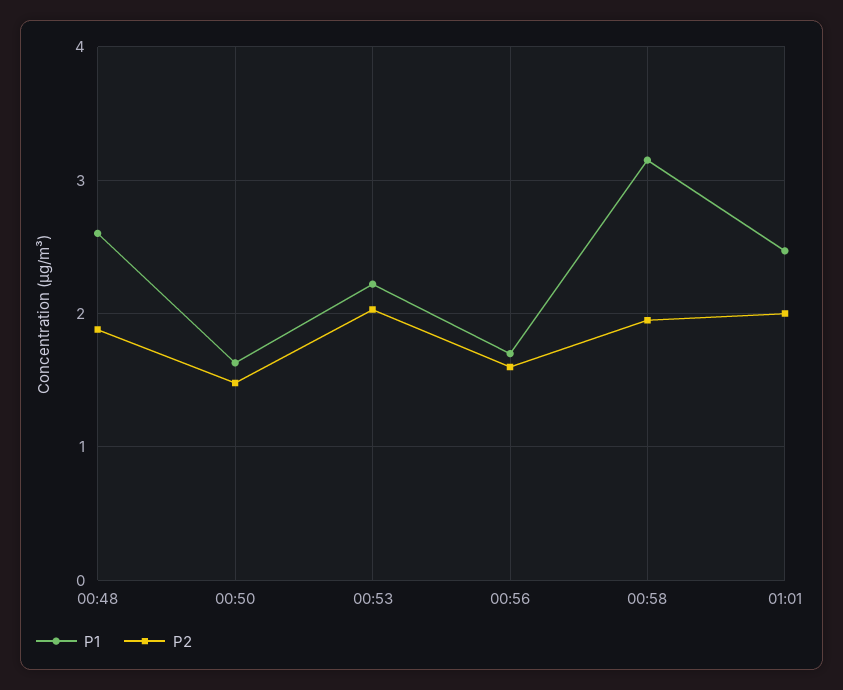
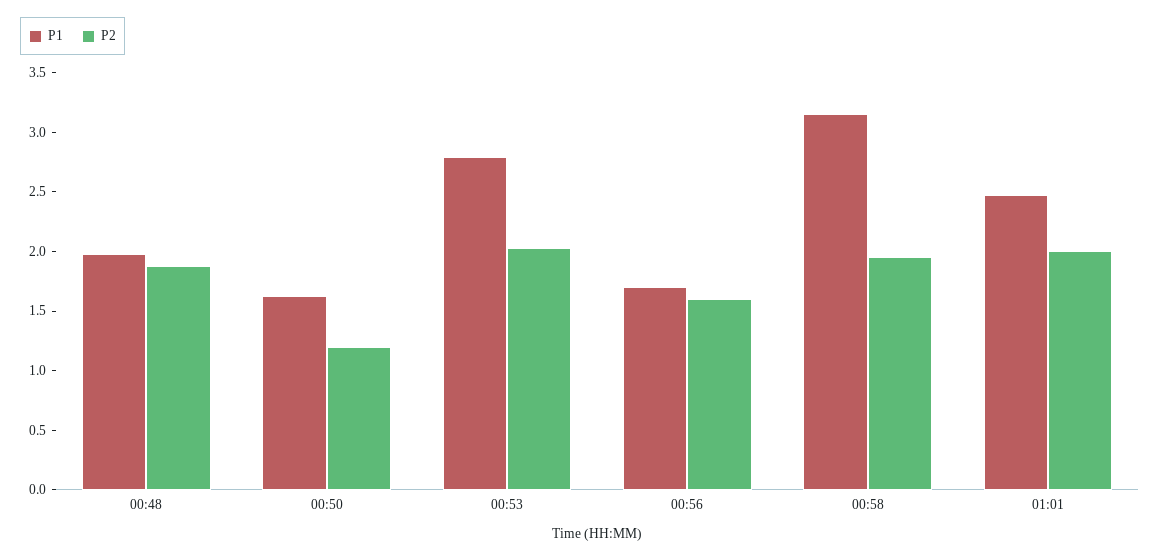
  {
    "P1": {
-     "00:48": 2.6,
+     "00:48": 2,
      "00:50": 1.6,
-     "00:53": 2.2,
+     "00:53": 2.8,
      "00:56": 1.7,
      "00:58": 3.2,
      "01:01": 2.5
    },
    "P2": {
      "00:48": 1.9,
-     "00:50": 1.5,
+     "00:50": 1.2,
      "00:53": 2,
      "00:56": 1.6,
      "00:58": 2,
      "01:01": 2
    }
  }

